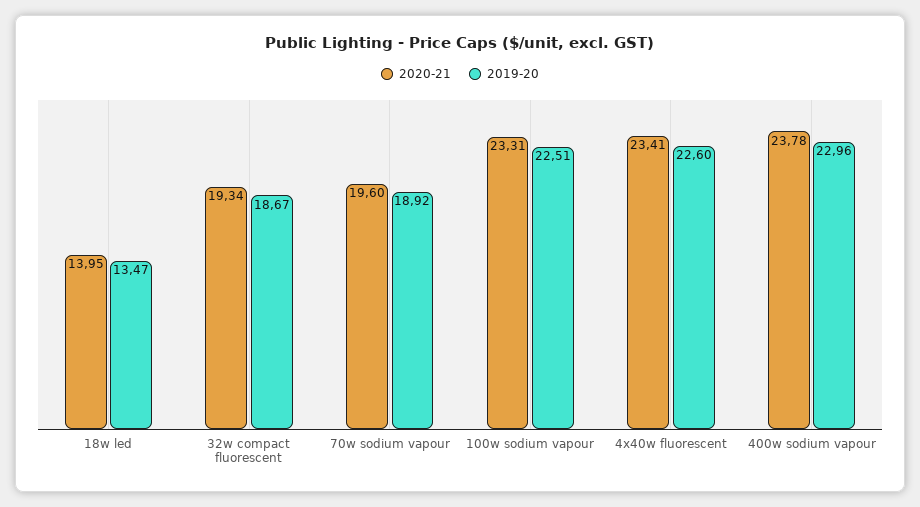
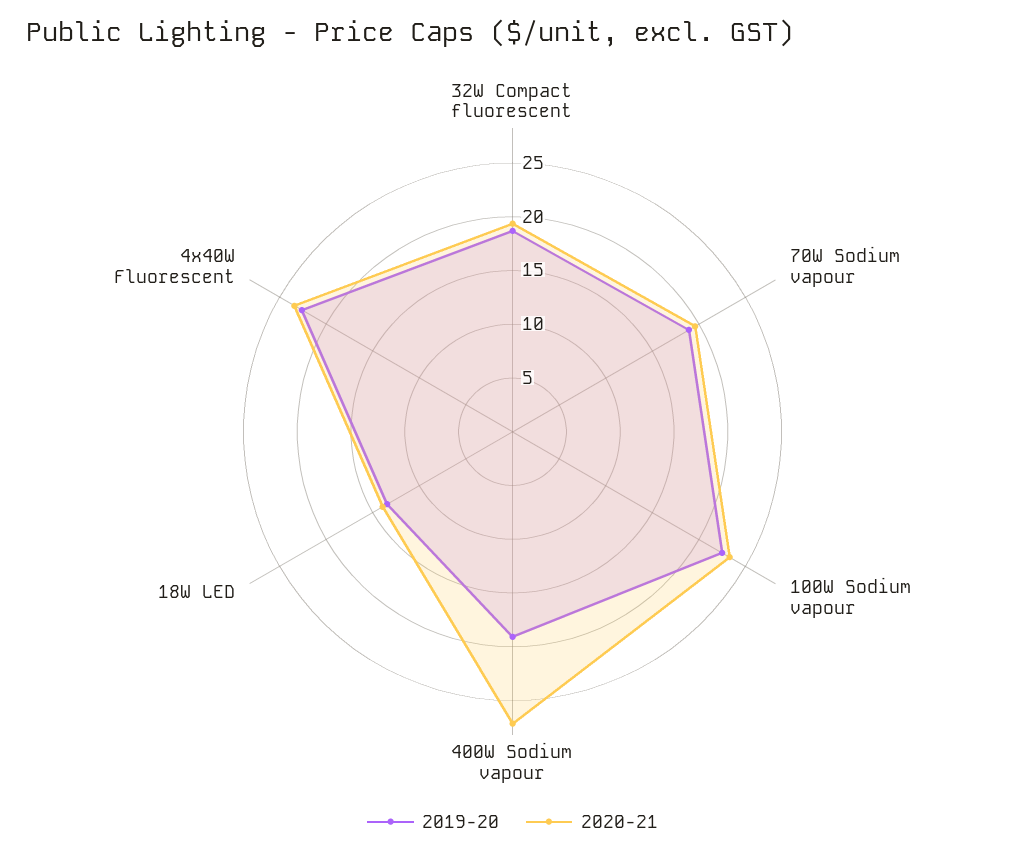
  {
    "2020-21": {
      "18w led": 13.95,
      "32w compact fluorescent": 19.34,
      "70w sodium vapour": 19.6,
      "100w sodium vapour": 23.31,
      "4x40w fluorescent": 23.41,
-     "400w sodium vapour": 23.78
+     "400w sodium vapour": 27
    },
    "2019-20": {
      "18w led": 13.47,
      "32w compact fluorescent": 18.67,
      "70w sodium vapour": 18.92,
      "100w sodium vapour": 22.51,
      "4x40w fluorescent": 22.6,
-     "400w sodium vapour": 22.96
+     "400w sodium vapour": 19
    }
  }

